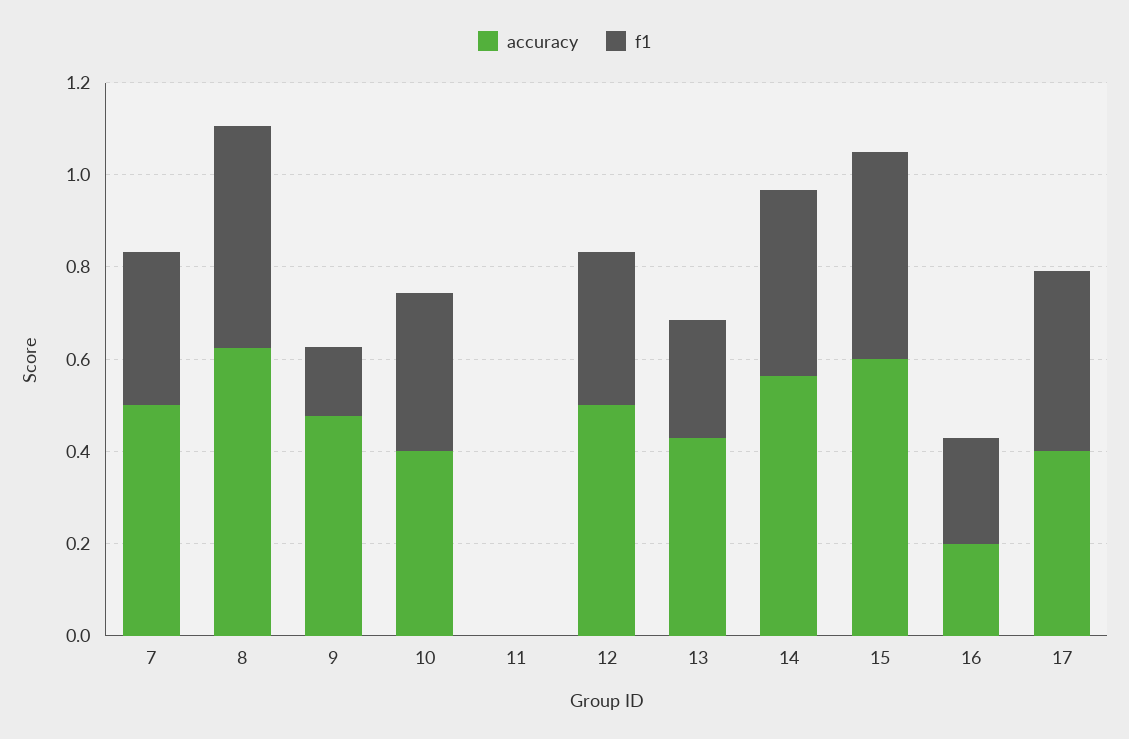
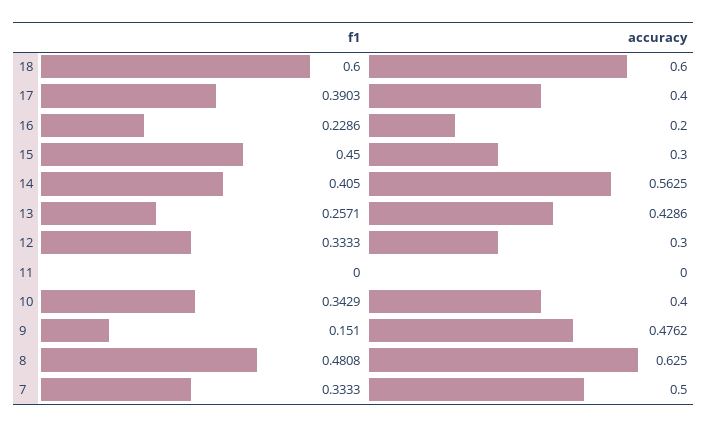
  {
    "accuracy": {
      "7": 0.5,
      "8": 0.625,
      "9": 0.4762,
      "10": 0.4,
      "11": 0,
-     "12": 0.5,
+     "12": 0.3,
      "13": 0.4286,
      "14": 0.5625,
-     "15": 0.6,
+     "15": 0.3,
      "16": 0.2,
-     "17": 0.4
+     "17": 0.4,
+     "18": 0.6
    },
    "f1": {
      "7": 0.3333,
      "8": 0.4808,
      "9": 0.151,
      "10": 0.3429,
      "11": 0,
      "12": 0.3333,
      "13": 0.2571,
      "14": 0.405,
      "15": 0.45,
      "16": 0.2286,
-     "17": 0.3903
+     "17": 0.3903,
+     "18": 0.6
    }
  }

